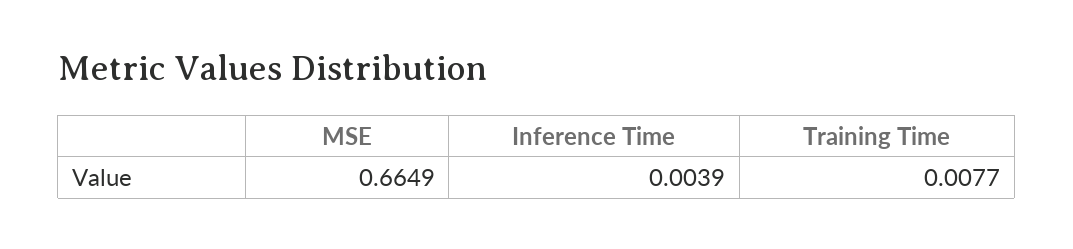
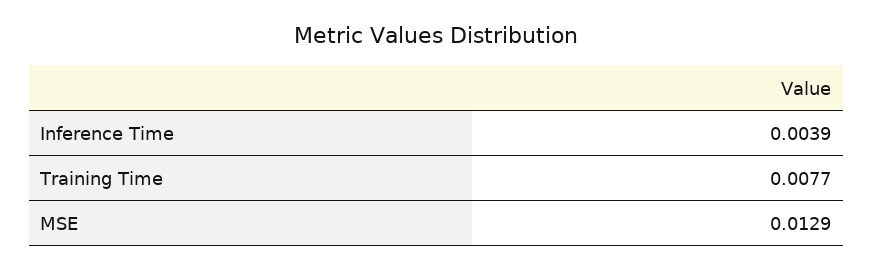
  {
-   "MSE": 0.6649,
+   "MSE": 0.0129,
    "Inference Time": 0.0039,
    "Training Time": 0.0077
  }

